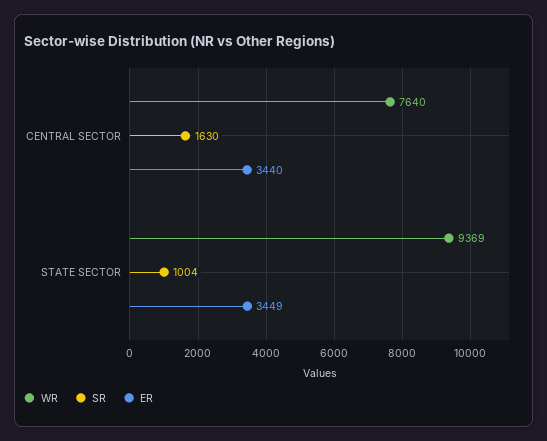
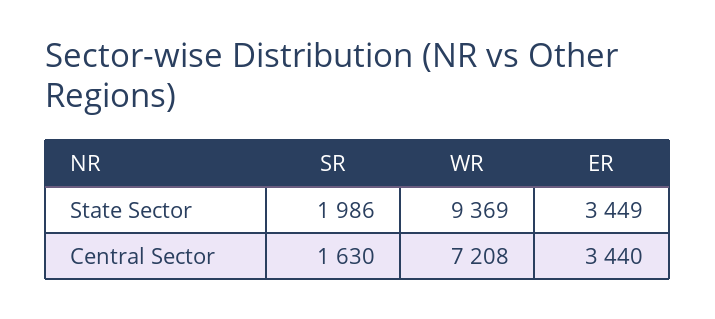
  {
    "WR": {
-     "CENTRAL SECTOR": 7640,
+     "CENTRAL SECTOR": 7208,
      "STATE SECTOR": 9369
    },
    "SR": {
      "CENTRAL SECTOR": 1630,
-     "STATE SECTOR": 1004
+     "STATE SECTOR": 1986
    },
    "ER": {
      "CENTRAL SECTOR": 3440,
      "STATE SECTOR": 3449
    }
  }

